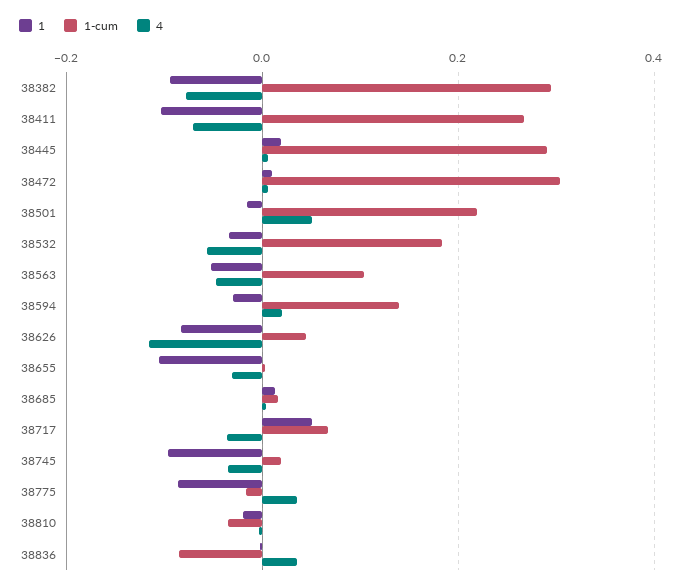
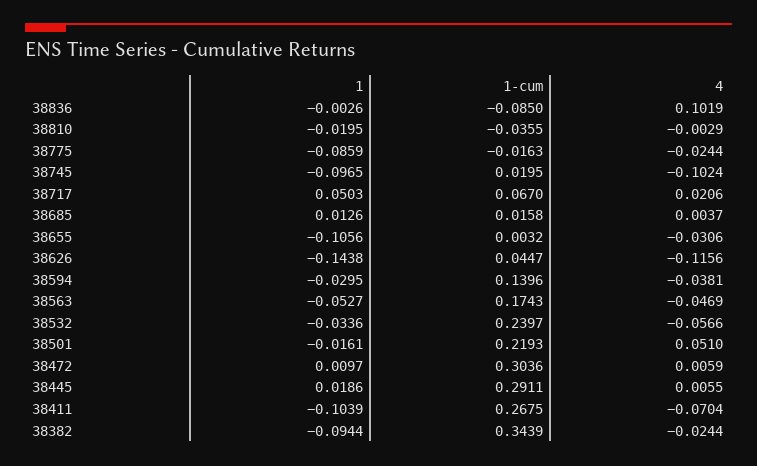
  {
    "1": {
      "38382": -0.0944,
      "38411": -0.1039,
      "38445": 0.0186,
      "38472": 0.0097,
      "38501": -0.0161,
      "38532": -0.0336,
      "38563": -0.0527,
      "38594": -0.0295,
-     "38626": -0.08,
+     "38626": -0.1438,
      "38655": -0.1056,
      "38685": 0.0126,
      "38717": 0.0503,
      "38745": -0.0965,
      "38775": -0.0859,
      "38810": -0.0195,
      "38836": -0.0026
    },
    "1-cum": {
-     "38382": 0.3,
+     "38382": 0.3439,
      "38411": 0.2675,
      "38445": 0.2911,
      "38472": 0.3036,
      "38501": 0.2193,
-     "38532": 0.18,
+     "38532": 0.2397,
-     "38563": 0.1,
+     "38563": 0.1743,
      "38594": 0.1396,
      "38626": 0.0447,
      "38655": 0.0032,
      "38685": 0.0158,
      "38717": 0.067,
      "38745": 0.0195,
      "38775": -0.0163,
      "38810": -0.0355,
      "38836": -0.085
    },
    "4": {
-     "38382": -0.08,
+     "38382": -0.0244,
      "38411": -0.0704,
      "38445": 0.0055,
      "38472": 0.0059,
      "38501": 0.051,
      "38532": -0.0566,
      "38563": -0.0469,
-     "38594": 0.02,
+     "38594": -0.0381,
      "38626": -0.1156,
      "38655": -0.0306,
      "38685": 0.0037,
-     "38717": -0.04,
+     "38717": 0.0206,
-     "38745": -0.04,
+     "38745": -0.1024,
-     "38775": 0.04,
+     "38775": -0.0244,
      "38810": -0.0029,
-     "38836": 0.04
+     "38836": 0.1019
    }
  }

